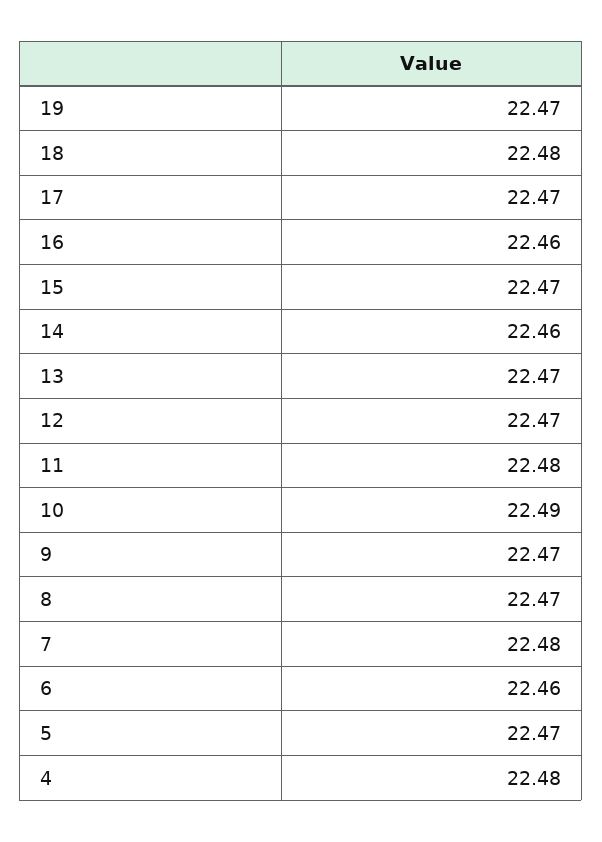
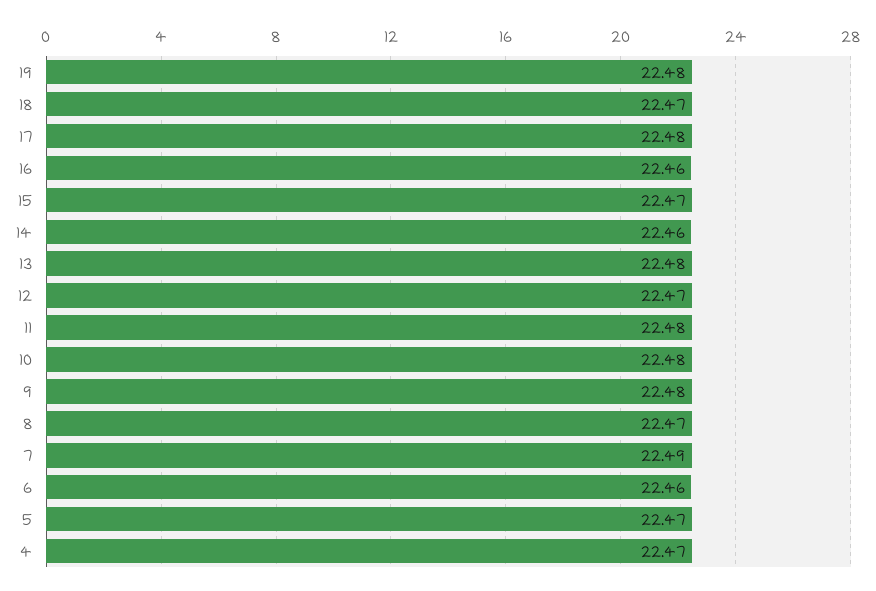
  {
-   "19": 22.47,
+   "19": 22.48,
-   "18": 22.48,
+   "18": 22.47,
-   "17": 22.47,
+   "17": 22.48,
    "16": 22.46,
    "15": 22.47,
    "14": 22.46,
-   "13": 22.47,
+   "13": 22.48,
    "12": 22.47,
    "11": 22.48,
-   "10": 22.49,
+   "10": 22.48,
-   "9": 22.47,
+   "9": 22.48,
    "8": 22.47,
-   "7": 22.48,
+   "7": 22.49,
    "6": 22.46,
    "5": 22.47,
-   "4": 22.48
+   "4": 22.47
  }

